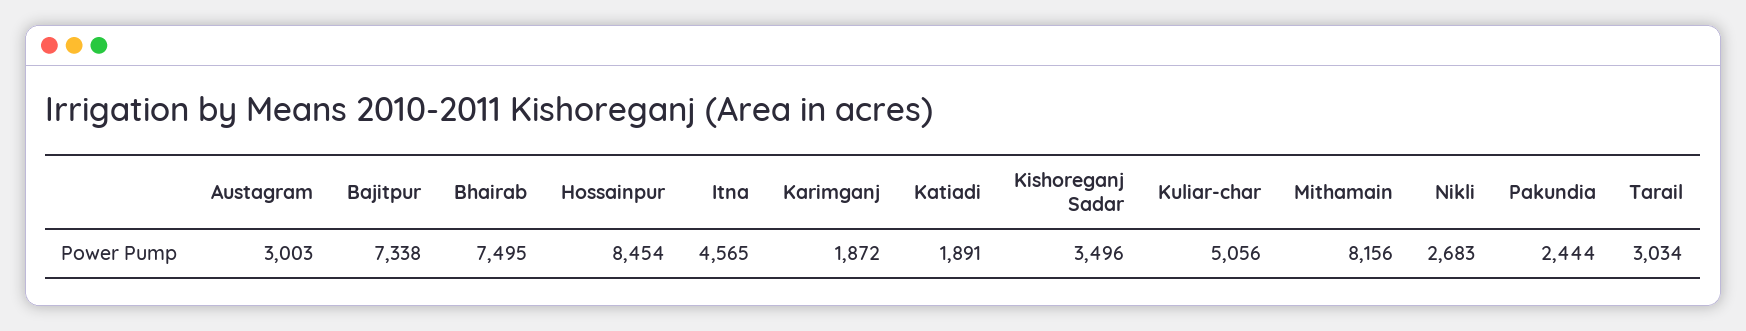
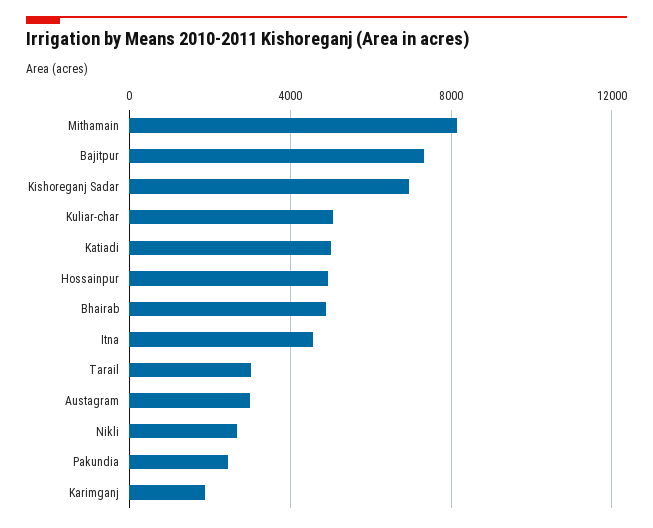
  {
    "Austagram": 3003,
    "Bajitpur": 7338,
-   "Bhairab": 7495,
+   "Bhairab": 5000,
-   "Hossainpur": 8454,
+   "Hossainpur": 5000,
    "Itna": 4565,
    "Karimganj": 1872,
-   "Katiadi": 1891,
+   "Katiadi": 5000,
-   "Kishoreganj Sadar": 3496,
+   "Kishoreganj Sadar": 7000,
    "Kuliar-char": 5056,
    "Mithamain": 8156,
    "Nikli": 2683,
    "Pakundia": 2444,
    "Tarail": 3034
  }

